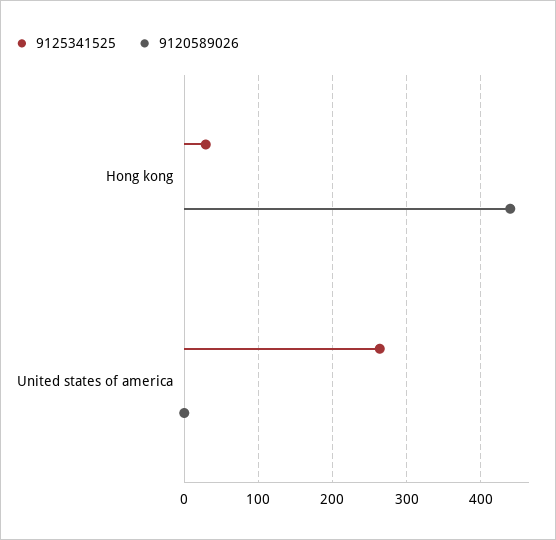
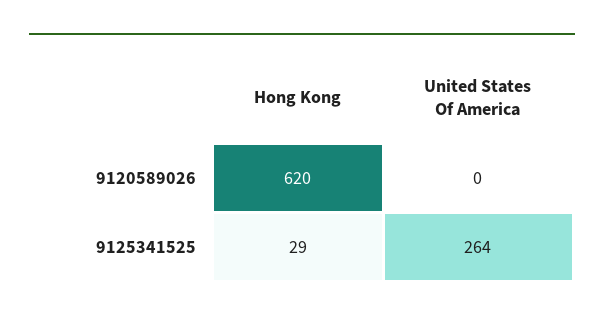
  {
    "9125341525": {
      "Hong kong": 29,
      "United states of america": 264
    },
    "9120589026": {
-     "Hong kong": 440,
+     "Hong kong": 620,
      "United states of america": 0
    }
  }

